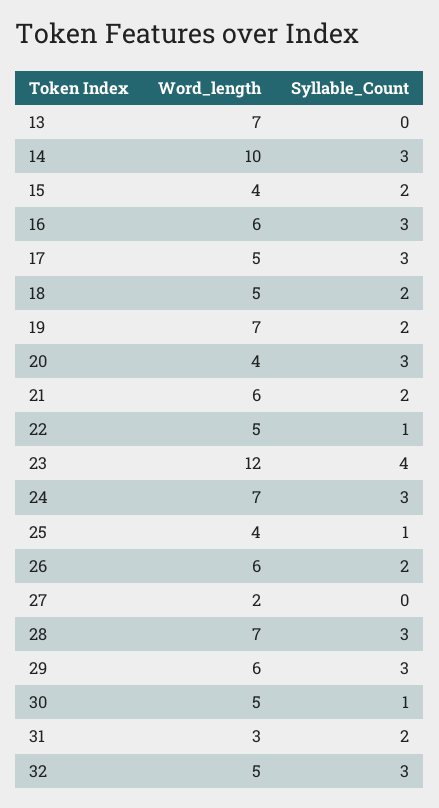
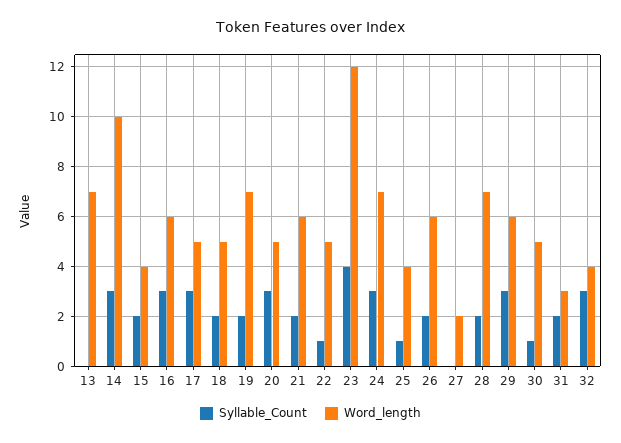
  {
    "Word_length": {
      "13": 7,
      "14": 10,
      "15": 4,
      "16": 6,
      "17": 5,
      "18": 5,
      "19": 7,
-     "20": 4,
+     "20": 5,
      "21": 6,
      "22": 5,
      "23": 12,
      "24": 7,
      "25": 4,
      "26": 6,
      "27": 2,
      "28": 7,
      "29": 6,
      "30": 5,
      "31": 3,
-     "32": 5
+     "32": 4
    },
    "Syllable_Count": {
      "13": 0,
      "14": 3,
      "15": 2,
      "16": 3,
      "17": 3,
      "18": 2,
      "19": 2,
      "20": 3,
      "21": 2,
      "22": 1,
      "23": 4,
      "24": 3,
      "25": 1,
      "26": 2,
      "27": 0,
-     "28": 3,
+     "28": 2,
      "29": 3,
      "30": 1,
      "31": 2,
      "32": 3
    }
  }

